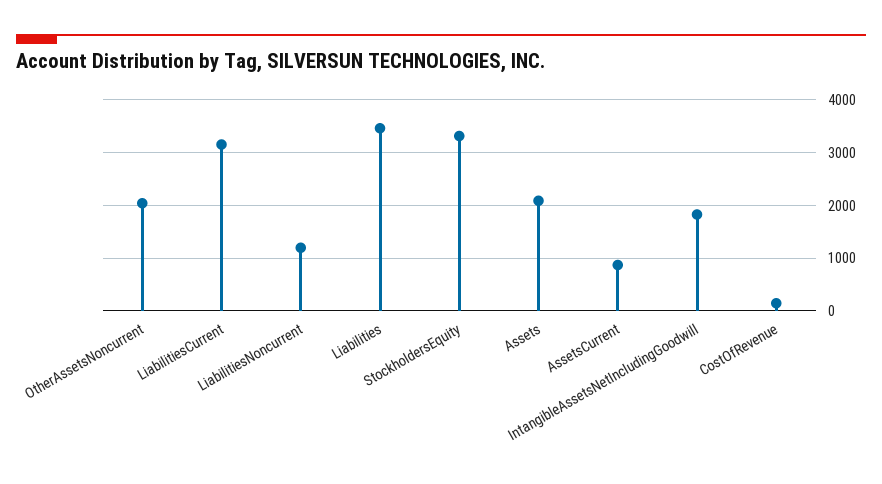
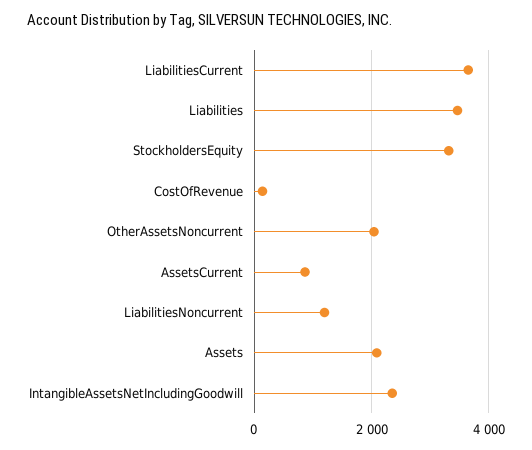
  {
    "OtherAssetsNoncurrent": 2000,
-   "LiabilitiesCurrent": 3200,
+   "LiabilitiesCurrent": 3600,
    "LiabilitiesNoncurrent": 1200,
    "Liabilities": 3400,
    "StockholdersEquity": 3400,
    "Assets": 2000,
    "AssetsCurrent": 800,
-   "IntangibleAssetsNetIncludingGoodwill": 1800,
+   "IntangibleAssetsNetIncludingGoodwill": 2400,
    "CostOfRevenue": 200
  }

